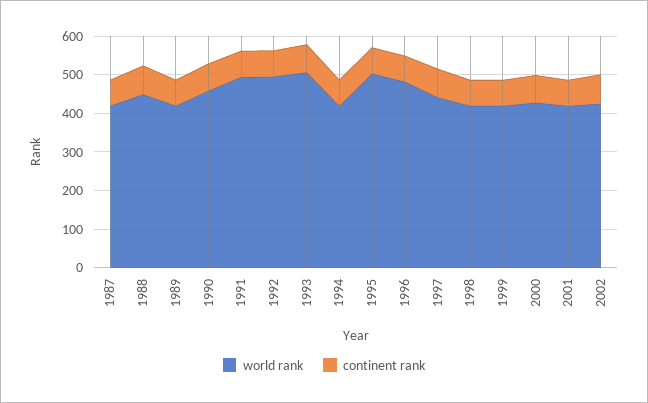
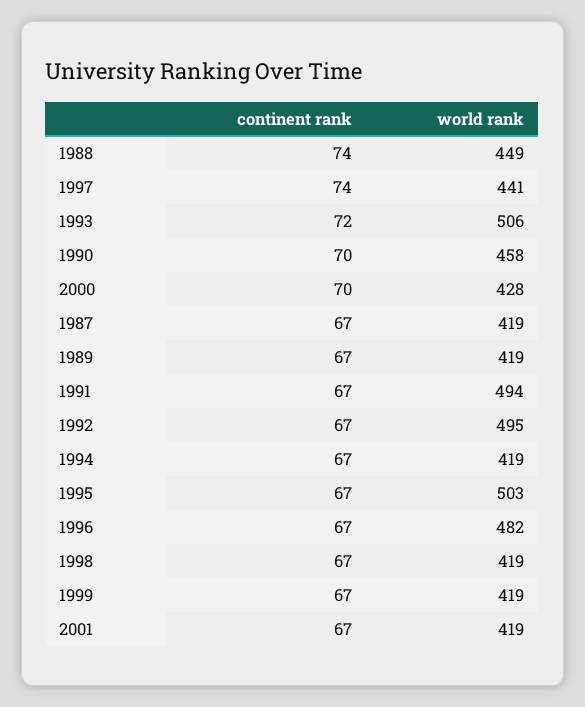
  {
    "world rank": {
      "1987": 419,
      "1988": 449,
      "1989": 419,
      "1990": 458,
      "1991": 494,
      "1992": 495,
      "1993": 506,
      "1994": 419,
      "1995": 503,
      "1996": 482,
      "1997": 441,
      "1998": 419,
      "1999": 419,
      "2000": 428,
-     "2001": 419,
+     "2001": 419
-     "2002": 425
    },
    "continent rank": {
      "1987": 67,
      "1988": 74,
      "1989": 67,
      "1990": 70,
      "1991": 67,
      "1992": 67,
      "1993": 72,
      "1994": 67,
      "1995": 67,
      "1996": 67,
      "1997": 74,
      "1998": 67,
      "1999": 67,
      "2000": 70,
-     "2001": 67,
+     "2001": 67
-     "2002": 75
    }
  }

